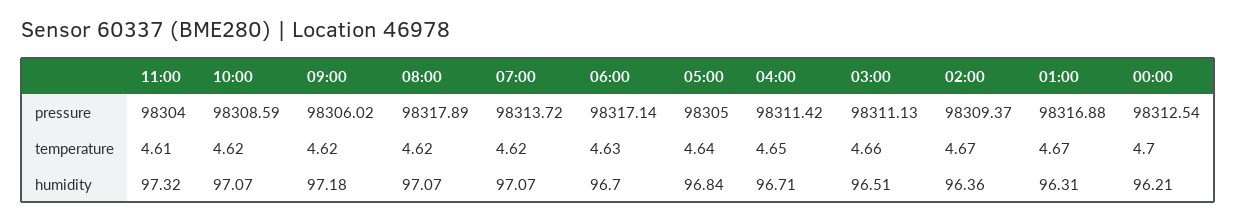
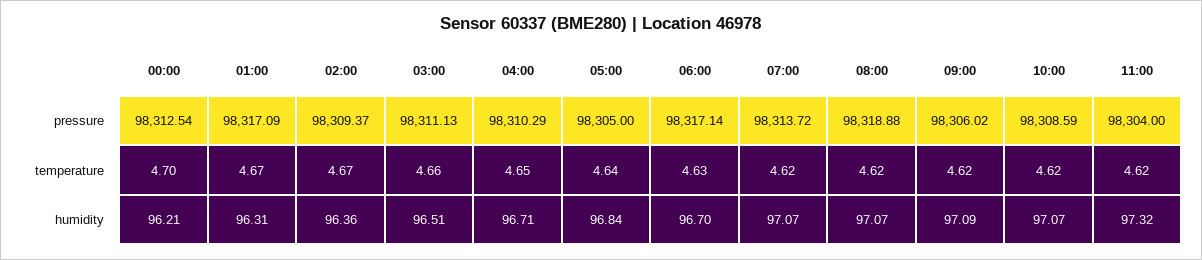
  {
    "11:00": {
      "pressure": 98304,
-     "temperature": 4.61,
+     "temperature": 4.62,
      "humidity": 97.32
    },
    "10:00": {
      "pressure": 98308.59,
      "temperature": 4.62,
      "humidity": 97.07
    },
    "09:00": {
      "pressure": 98306.02,
      "temperature": 4.62,
-     "humidity": 97.18
+     "humidity": 97.09
    },
    "08:00": {
-     "pressure": 98317.89,
+     "pressure": 98318.88,
      "temperature": 4.62,
      "humidity": 97.07
    },
    "07:00": {
      "pressure": 98313.72,
      "temperature": 4.62,
      "humidity": 97.07
    },
    "06:00": {
      "pressure": 98317.14,
      "temperature": 4.63,
      "humidity": 96.7
    },
    "05:00": {
      "pressure": 98305,
      "temperature": 4.64,
      "humidity": 96.84
    },
    "04:00": {
-     "pressure": 98311.42,
+     "pressure": 98310.29,
      "temperature": 4.65,
      "humidity": 96.71
    },
    "03:00": {
      "pressure": 98311.13,
      "temperature": 4.66,
      "humidity": 96.51
    },
    "02:00": {
      "pressure": 98309.37,
      "temperature": 4.67,
      "humidity": 96.36
    },
    "01:00": {
-     "pressure": 98316.88,
+     "pressure": 98317.09,
      "temperature": 4.67,
      "humidity": 96.31
    },
    "00:00": {
      "pressure": 98312.54,
      "temperature": 4.7,
      "humidity": 96.21
    }
  }

